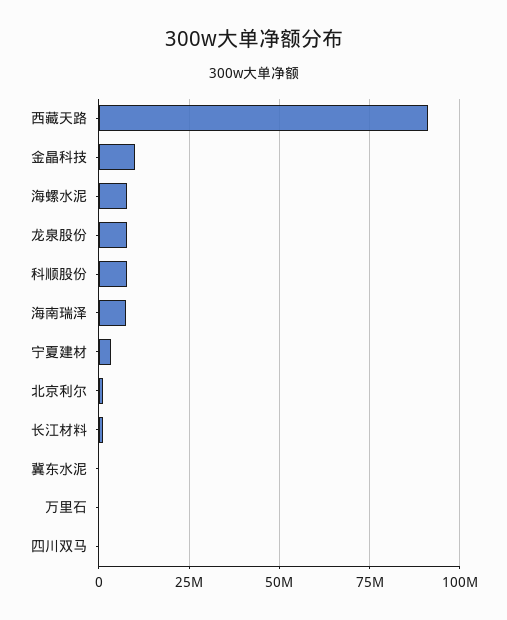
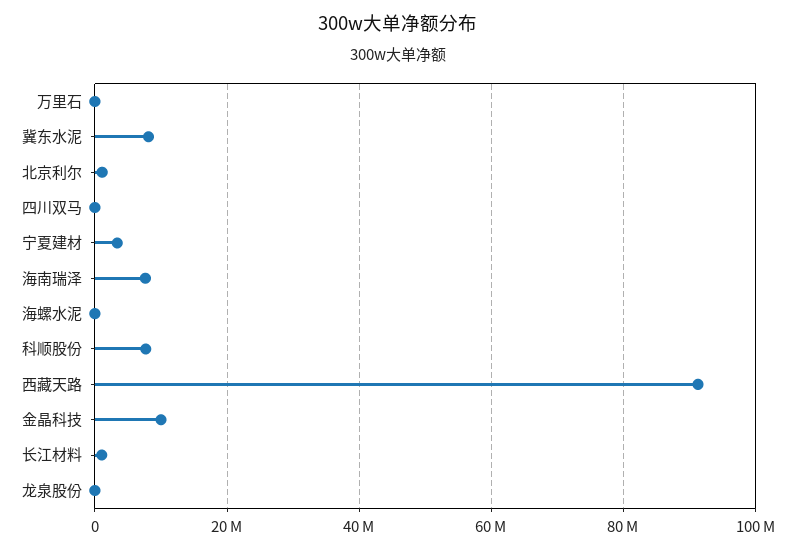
  {
    "西藏天路": 92000000,
    "金晶科技": 10000000,
-   "海螺水泥": 7500000,
+   "海螺水泥": 0,
-   "龙泉股份": 7500000,
+   "龙泉股份": 0,
    "科顺股份": 8000000,
    "海南瑞泽": 8000000,
    "宁夏建材": 4000000,
    "北京利尔": 2000000,
    "长江材料": 2000000,
-   "冀东水泥": 0,
+   "冀东水泥": 8000000,
    "万里石": 0,
    "四川双马": 0
  }

